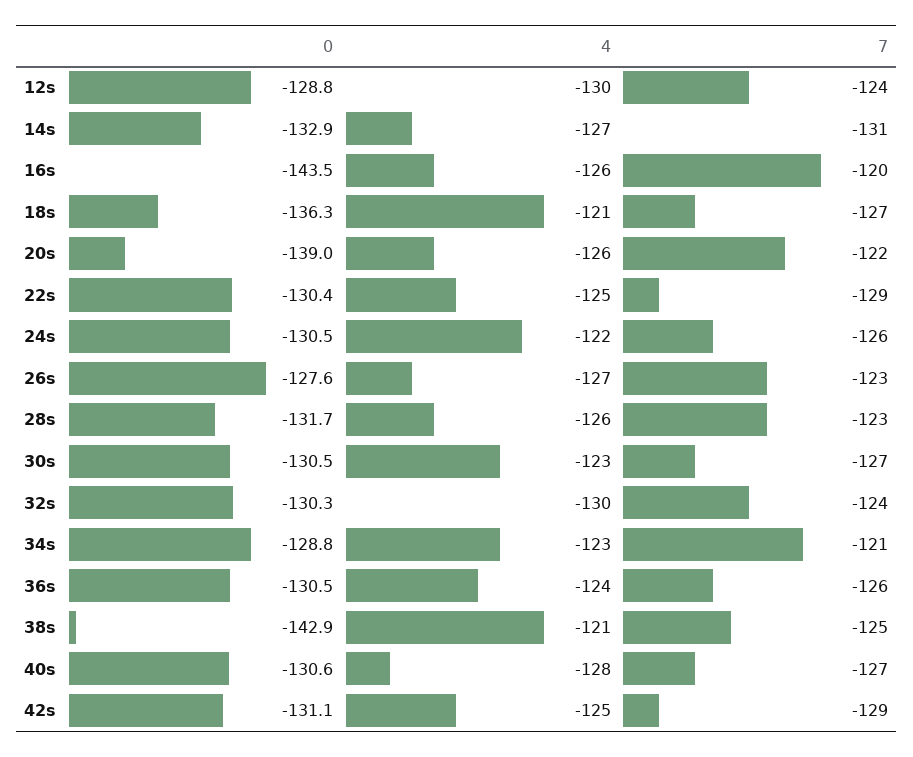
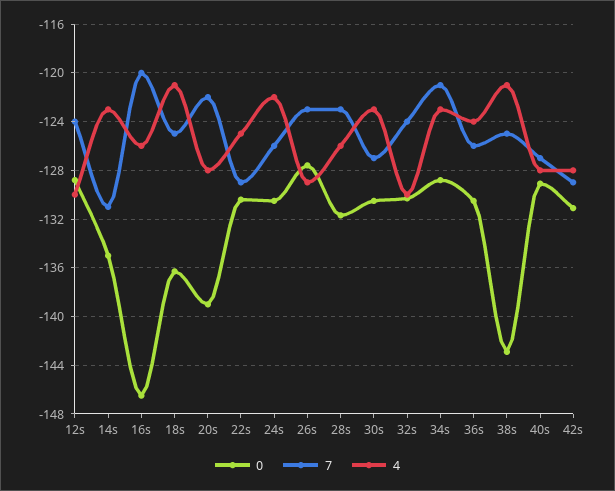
  {
    "0": {
      "12s": -128.8,
-     "14s": -132.9,
+     "14s": -135,
-     "16s": -143.5,
+     "16s": -146.5,
      "18s": -136.3,
      "20s": -139,
      "22s": -130.4,
      "24s": -130.5,
      "26s": -127.6,
      "28s": -131.7,
      "30s": -130.5,
      "32s": -130.3,
      "34s": -128.8,
      "36s": -130.5,
      "38s": -142.9,
-     "40s": -130.6,
+     "40s": -129,
      "42s": -131.1
    },
    "4": {
      "12s": -130,
-     "14s": -127,
+     "14s": -123,
      "16s": -126,
      "18s": -121,
-     "20s": -126,
+     "20s": -128,
      "22s": -125,
      "24s": -122,
-     "26s": -127,
+     "26s": -129,
      "28s": -126,
      "30s": -123,
      "32s": -130,
      "34s": -123,
      "36s": -124,
      "38s": -121,
      "40s": -128,
-     "42s": -125
+     "42s": -128
    },
    "7": {
      "12s": -124,
      "14s": -131,
      "16s": -120,
-     "18s": -127,
+     "18s": -125,
      "20s": -122,
      "22s": -129,
      "24s": -126,
      "26s": -123,
      "28s": -123,
      "30s": -127,
      "32s": -124,
      "34s": -121,
      "36s": -126,
      "38s": -125,
      "40s": -127,
      "42s": -129
    }
  }

